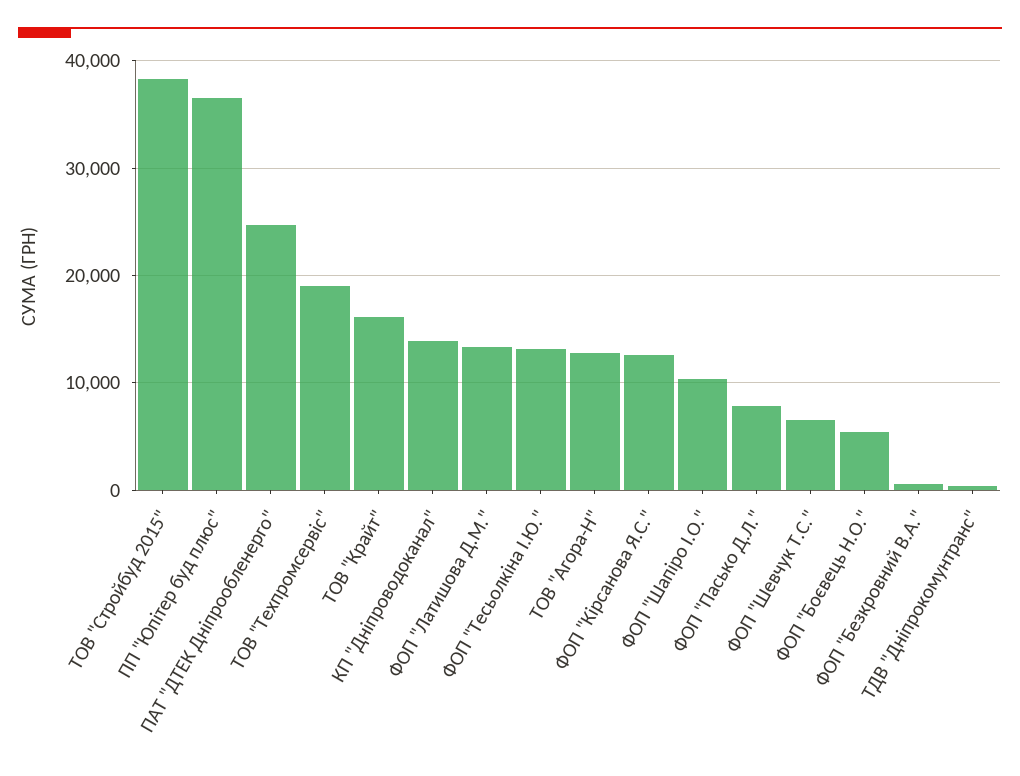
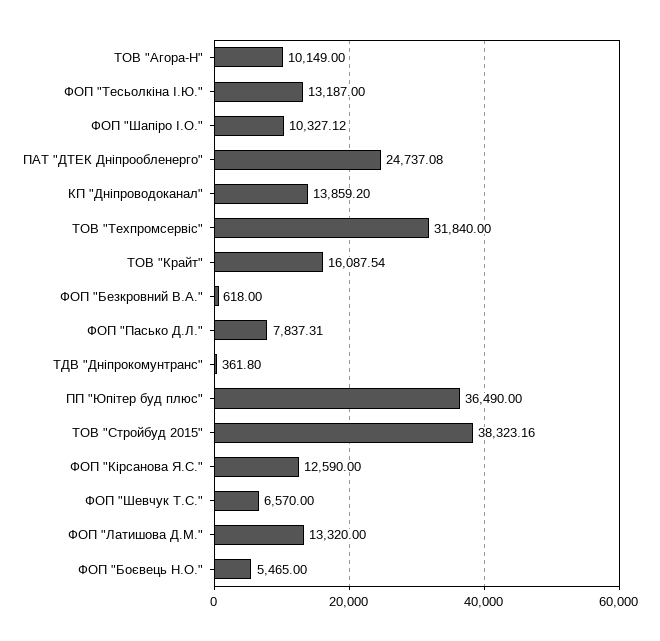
  {
    "ТОВ \"Стройбуд 2015\"": 38323.16,
    "ПП \"Юпітер буд плюс\"": 36490,
    "ПАТ \"ДТЕК Дніпрообленерго\"": 24737.08,
-   "ТОВ \"Техпромсервіс\"": 19000,
+   "ТОВ \"Техпромсервіс\"": 31840,
    "ТОВ \"Крайт\"": 16087.54,
    "КП \"Дніпроводоканал\"": 13859.2,
    "ФОП \"Латишова Д.М.\"": 13320,
    "ФОП \"Тесьолкіна І.Ю.\"": 13187,
-   "ТОВ \"Агора-Н\"": 13000,
+   "ТОВ \"Агора-Н\"": 10149,
    "ФОП \"Кірсанова Я.С.\"": 12590,
    "ФОП \"Шапіро І.О.\"": 10327.12,
    "ФОП \"Пасько Д.Л.\"": 7837.31,
    "ФОП \"Шевчук Т.С.\"": 6570,
    "ФОП \"Боєвець Н.О.\"": 5465,
    "ФОП \"Безкровний В.А.\"": 618,
    "ТДВ \"Дніпрокомунтранс\"": 361.8
  }

